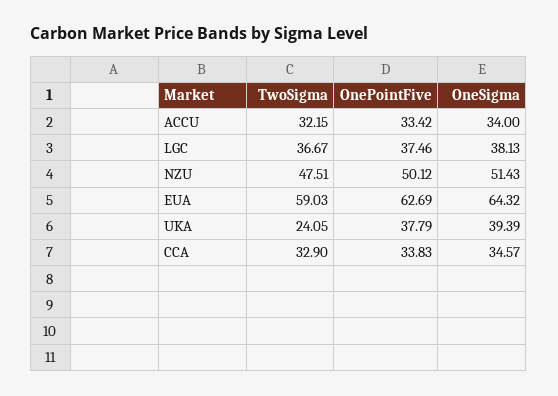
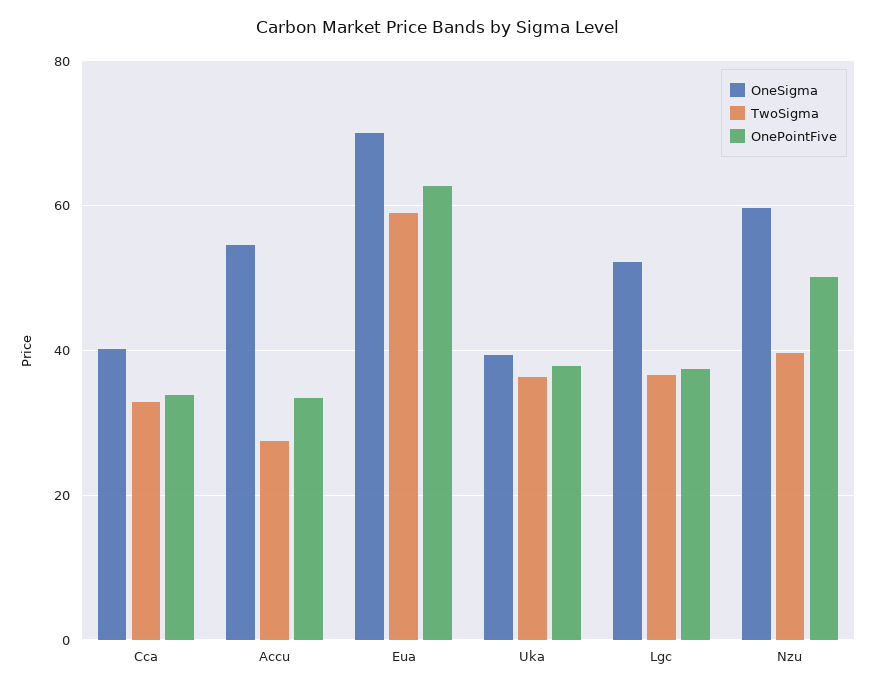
  {
    "TwoSigma": {
-     "ACCU": 32.15,
+     "ACCU": 28,
      "LGC": 36.67,
-     "NZU": 47.51,
+     "NZU": 40,
      "EUA": 59.03,
-     "UKA": 24.05,
+     "UKA": 36,
      "CCA": 32.9
    },
    "OnePointFive": {
      "ACCU": 33.42,
      "LGC": 37.46,
      "NZU": 50.12,
      "EUA": 62.69,
      "UKA": 37.79,
      "CCA": 33.83
    },
    "OneSigma": {
-     "ACCU": 34,
+     "ACCU": 54,
-     "LGC": 38.13,
+     "LGC": 52,
-     "NZU": 51.43,
+     "NZU": 60,
-     "EUA": 64.32,
+     "EUA": 70,
      "UKA": 39.39,
-     "CCA": 34.57
+     "CCA": 40
    }
  }

